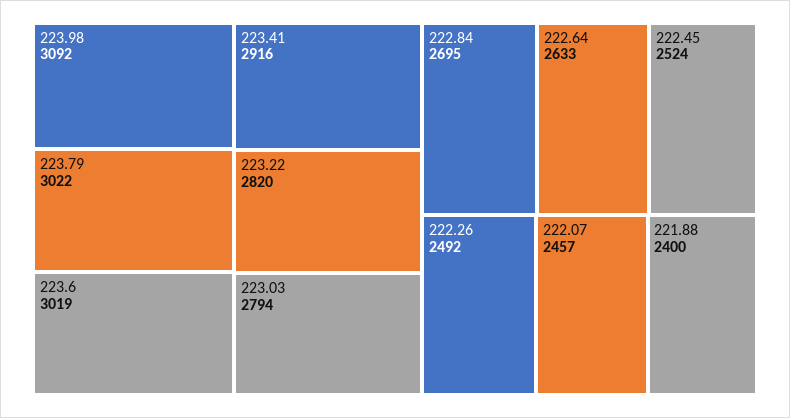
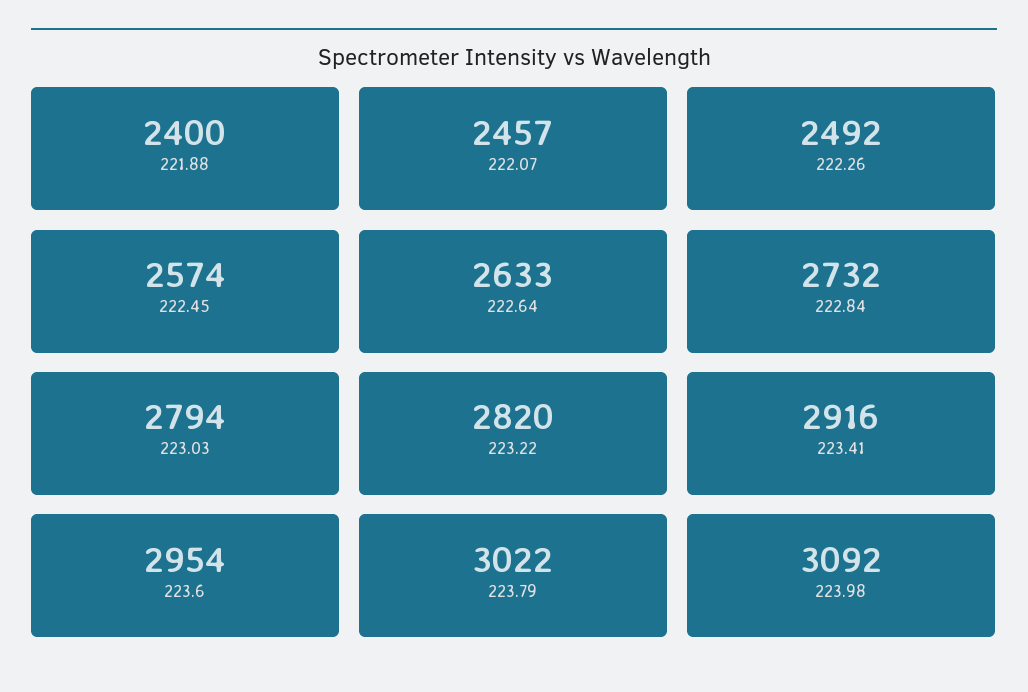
  {
    "223.98": 3092,
    "223.79": 3022,
-   "223.6": 3019,
+   "223.6": 2954,
    "223.41": 2916,
    "223.22": 2820,
    "223.03": 2794,
-   "222.84": 2695,
+   "222.84": 2732,
    "222.64": 2633,
-   "222.45": 2524,
+   "222.45": 2574,
    "222.26": 2492,
    "222.07": 2457,
    "221.88": 2400
  }

